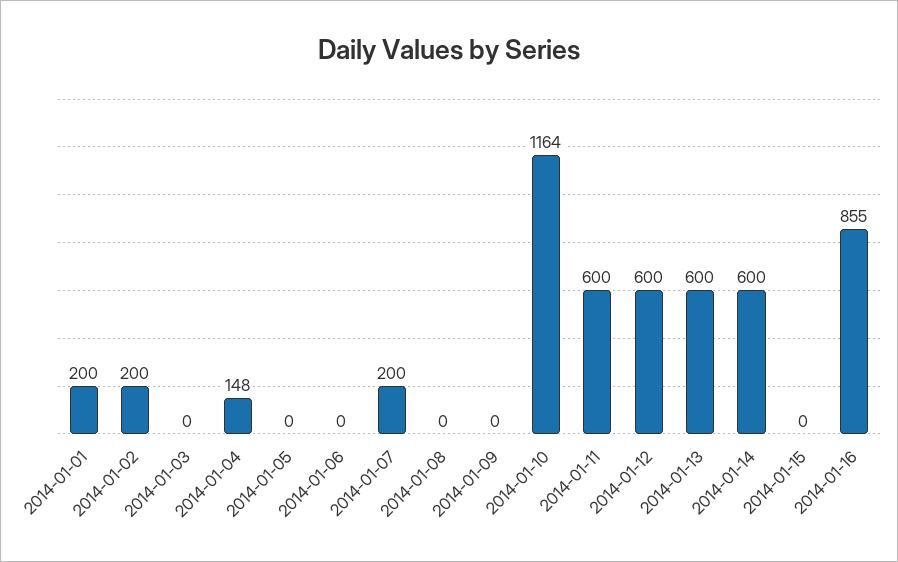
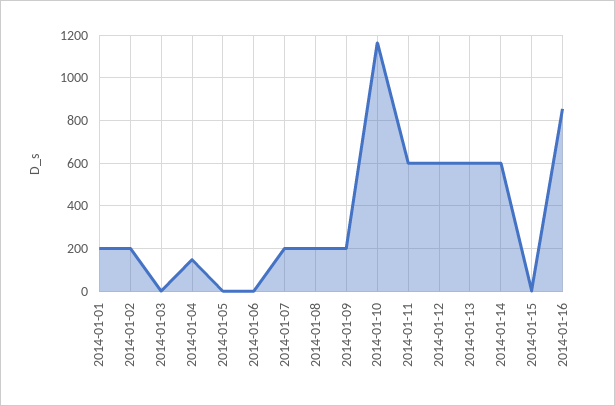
  {
    "2014-01-01": 200,
    "2014-01-02": 200,
    "2014-01-03": 0,
    "2014-01-04": 148,
    "2014-01-05": 0,
    "2014-01-06": 0,
    "2014-01-07": 200,
-   "2014-01-08": 0,
+   "2014-01-08": 200,
-   "2014-01-09": 0,
+   "2014-01-09": 200,
    "2014-01-10": 1164,
    "2014-01-11": 600,
    "2014-01-12": 600,
    "2014-01-13": 600,
    "2014-01-14": 600,
    "2014-01-15": 0,
    "2014-01-16": 855
  }

